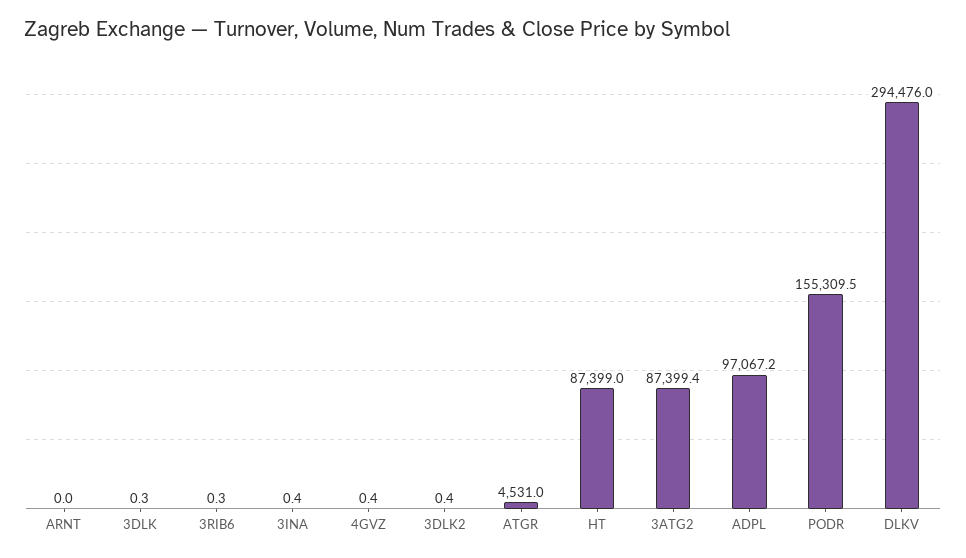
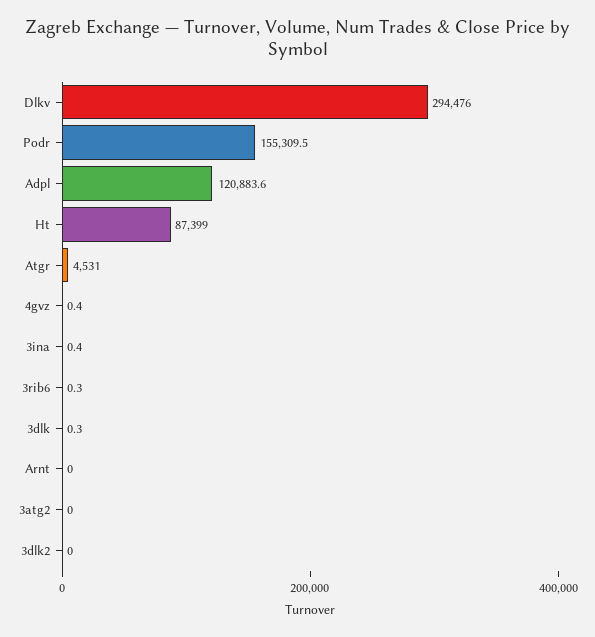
  {
    "ARNT": 0,
    "3DLK": 0.3,
    "3RIB6": 0.3,
    "3INA": 0.4,
    "4GVZ": 0.4,
-   "3DLK2": 0.4,
+   "3DLK2": 0,
    "ATGR": 4531,
    "HT": 87399,
-   "3ATG2": 87399.4,
+   "3ATG2": 0,
-   "ADPL": 97067.2,
+   "ADPL": 120883.6,
    "PODR": 155309.5,
    "DLKV": 294476
  }

